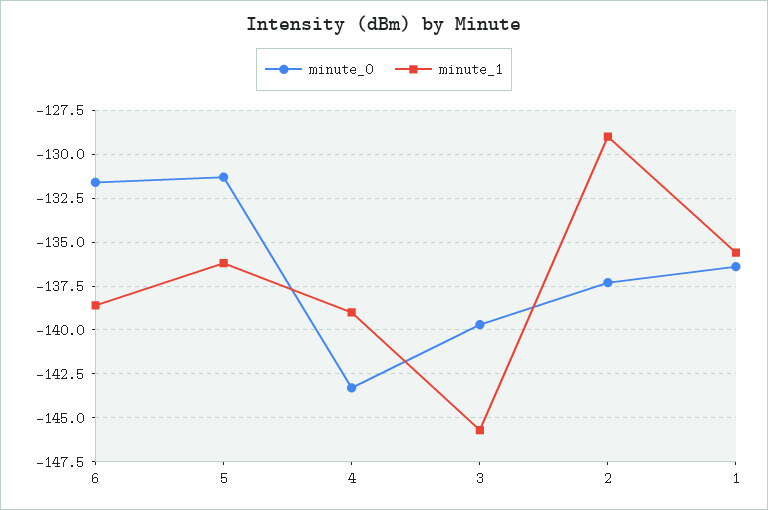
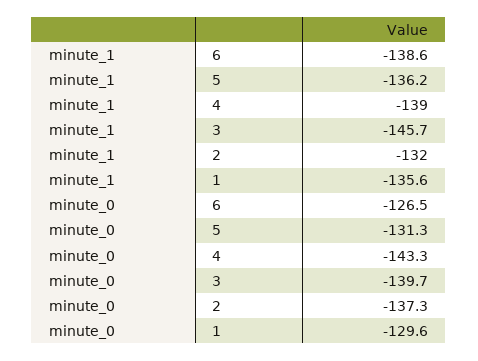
  {
    "minute_0": {
-     "6": -131.5,
+     "6": -126.5,
      "5": -131.3,
      "4": -143.3,
      "3": -139.7,
      "2": -137.3,
-     "1": -136.5
+     "1": -129.6
    },
    "minute_1": {
      "6": -138.6,
      "5": -136.2,
      "4": -139,
      "3": -145.7,
-     "2": -129,
+     "2": -132,
      "1": -135.6
    }
  }

